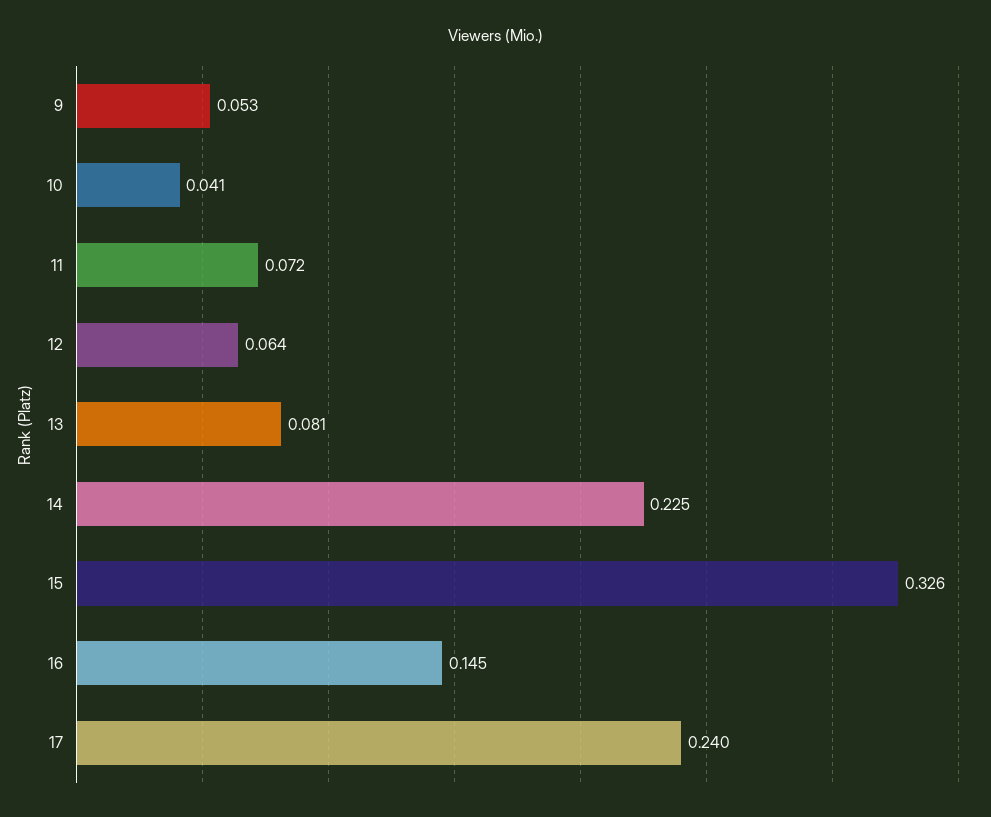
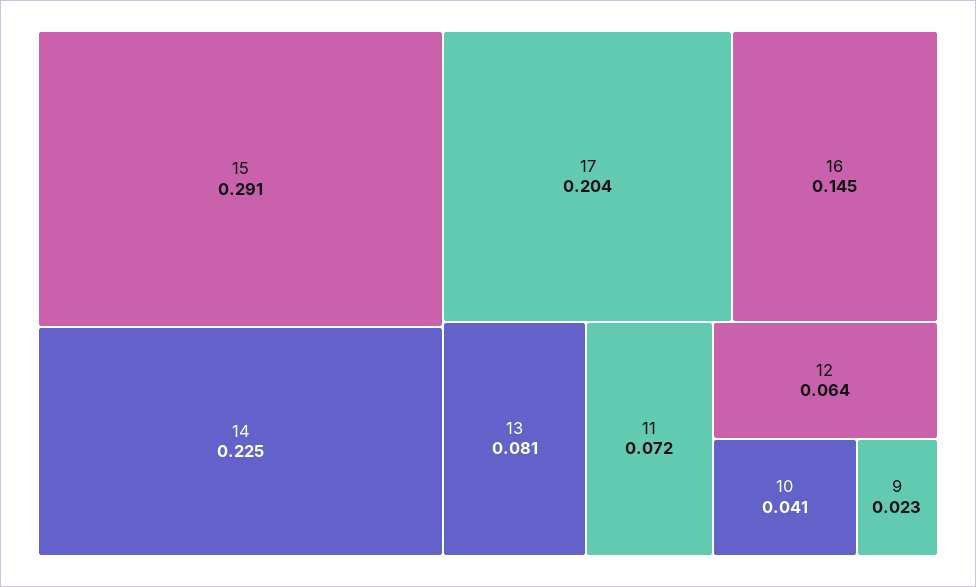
  {
-   "9": 0.053,
+   "9": 0.023,
    "10": 0.041,
    "11": 0.072,
    "12": 0.064,
    "13": 0.081,
    "14": 0.225,
-   "15": 0.326,
+   "15": 0.291,
    "16": 0.145,
-   "17": 0.24
+   "17": 0.204
  }

